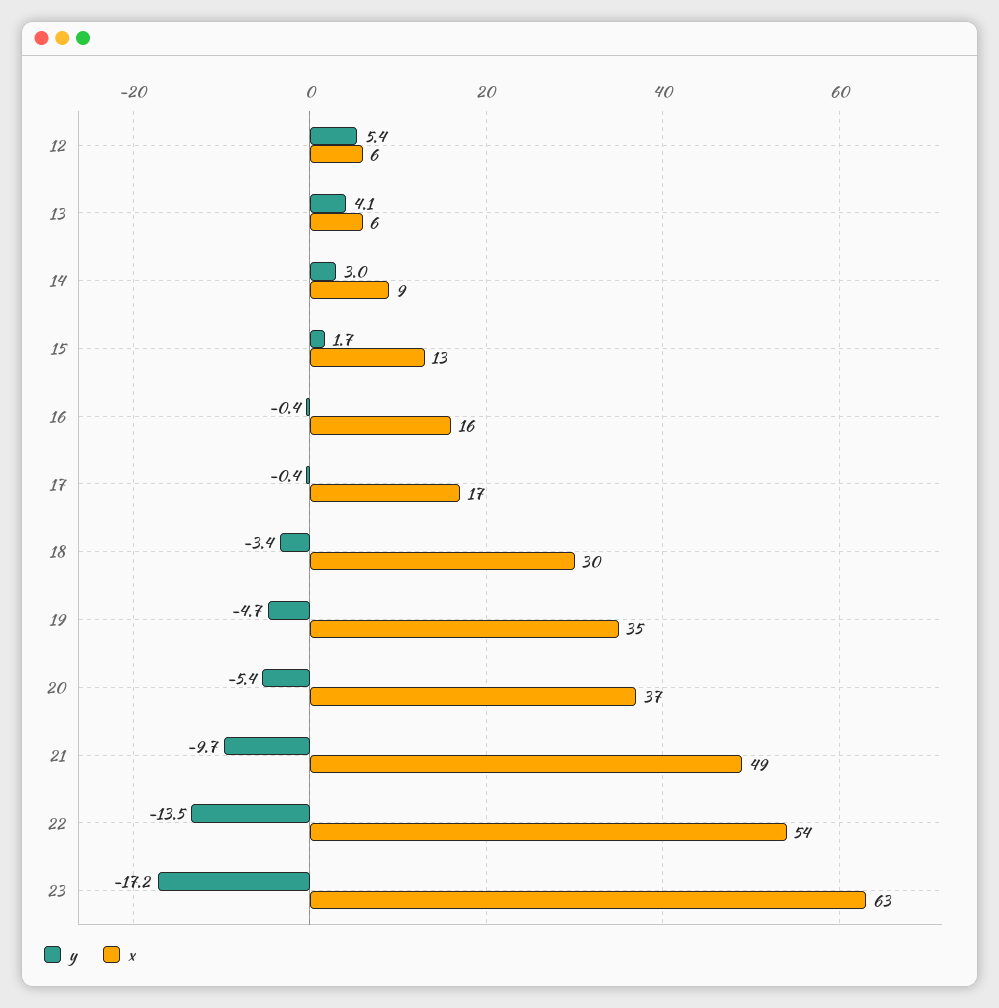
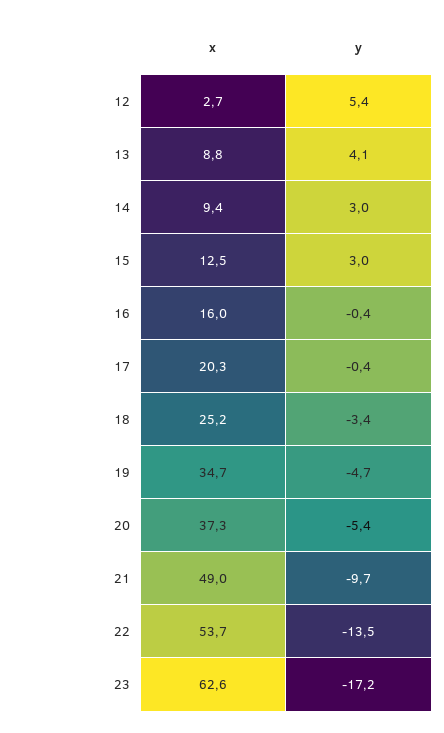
  {
    "y": {
      "12": 5.4,
      "13": 4.1,
      "14": 3,
-     "15": 1.7,
+     "15": 3,
      "16": -0.4,
      "17": -0.4,
      "18": -3.4,
      "19": -4.7,
      "20": -5.4,
      "21": -9.7,
      "22": -13.5,
      "23": -17.2
    },
    "x": {
-     "12": 6,
+     "12": 2.7,
-     "13": 6,
+     "13": 8.8,
      "14": 9.4,
      "15": 12.5,
      "16": 16,
-     "17": 17,
+     "17": 20.3,
-     "18": 30,
+     "18": 25.2,
      "19": 34.7,
      "20": 37.3,
      "21": 49,
      "22": 53.7,
      "23": 62.6
    }
  }

